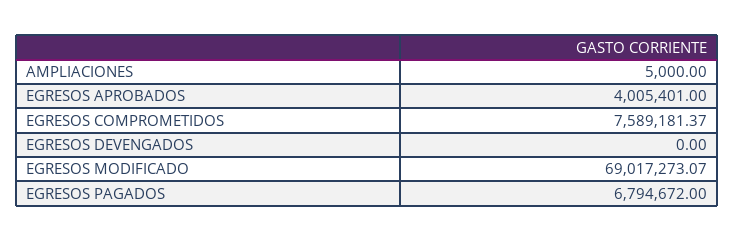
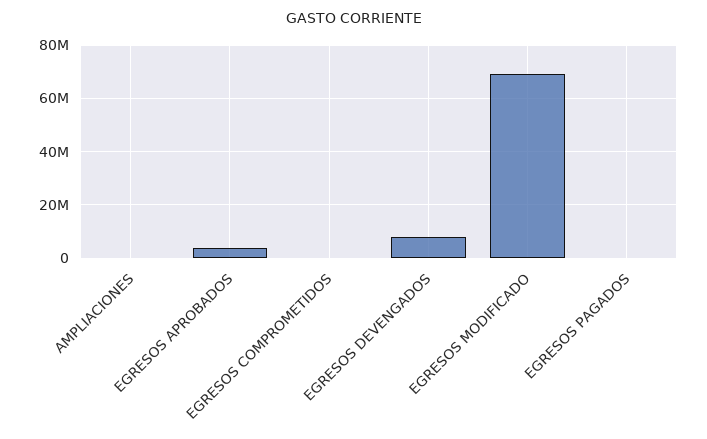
  {
    "AMPLIACIONES": 5000,
    "EGRESOS APROBADOS": 4005401,
-   "EGRESOS COMPROMETIDOS": 7589181.37,
+   "EGRESOS COMPROMETIDOS": 0,
-   "EGRESOS DEVENGADOS": 0,
+   "EGRESOS DEVENGADOS": 7500000,
    "EGRESOS MODIFICADO": 69017273.07,
-   "EGRESOS PAGADOS": 6794672
+   "EGRESOS PAGADOS": 0
  }

